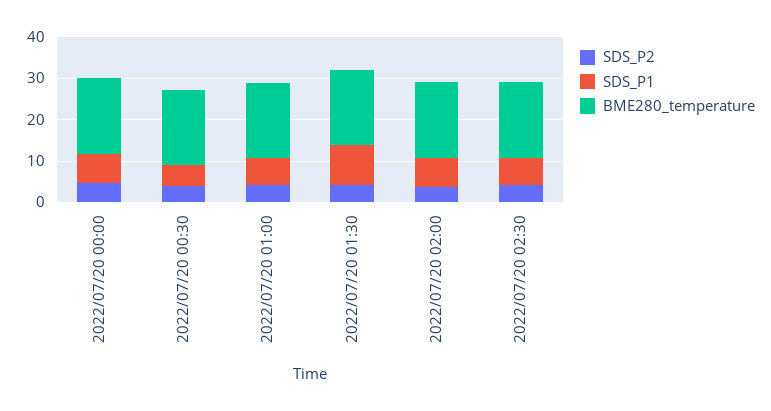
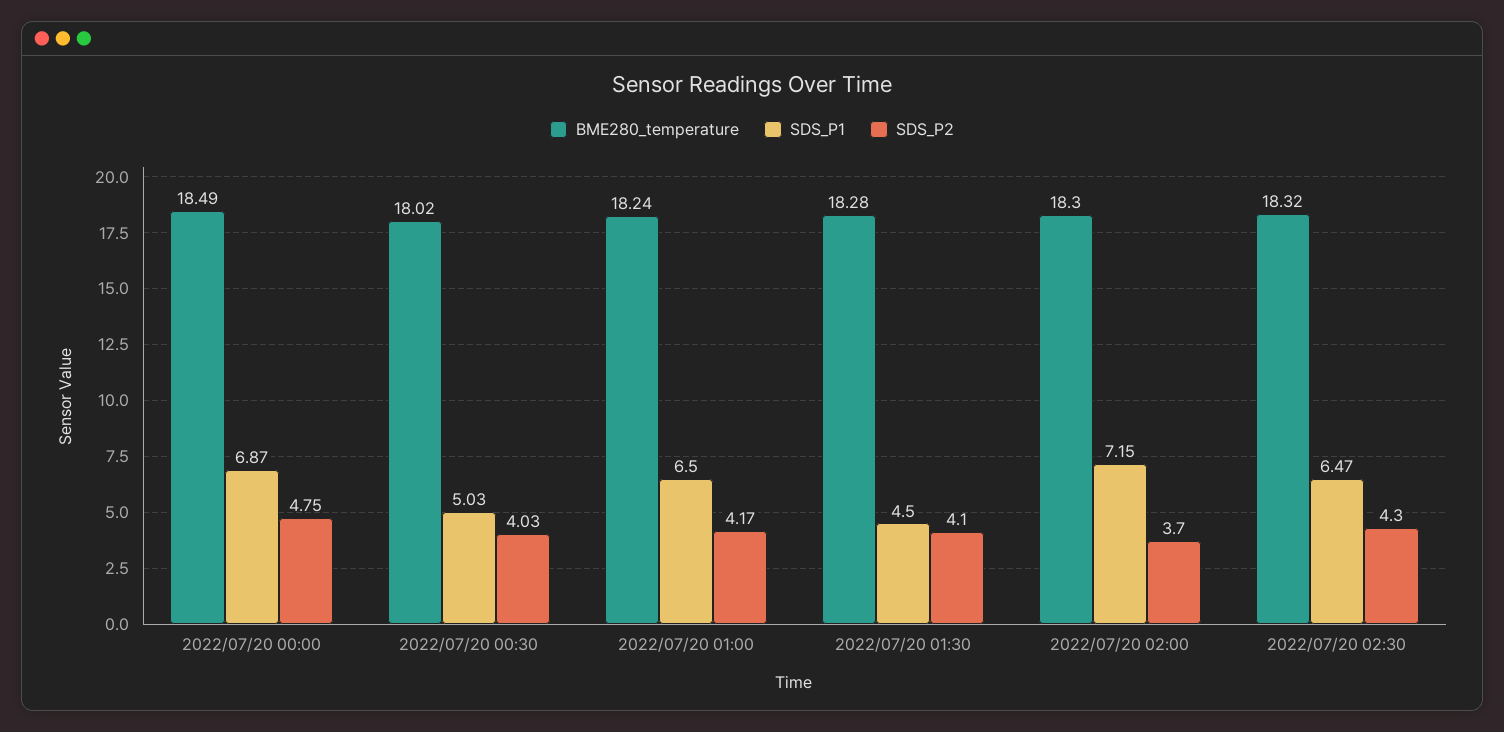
  {
    "SDS_P2": {
      "2022/07/20 00:00": 4.75,
      "2022/07/20 00:30": 4.03,
      "2022/07/20 01:00": 4.17,
      "2022/07/20 01:30": 4.1,
      "2022/07/20 02:00": 3.7,
      "2022/07/20 02:30": 4.3
    },
    "SDS_P1": {
      "2022/07/20 00:00": 6.87,
      "2022/07/20 00:30": 5.03,
      "2022/07/20 01:00": 6.5,
-     "2022/07/20 01:30": 10,
+     "2022/07/20 01:30": 4.5,
      "2022/07/20 02:00": 7.15,
      "2022/07/20 02:30": 6.47
    },
    "BME280_temperature": {
      "2022/07/20 00:00": 18.49,
      "2022/07/20 00:30": 18.02,
      "2022/07/20 01:00": 18.24,
      "2022/07/20 01:30": 18.28,
      "2022/07/20 02:00": 18.3,
      "2022/07/20 02:30": 18.32
    }
  }

